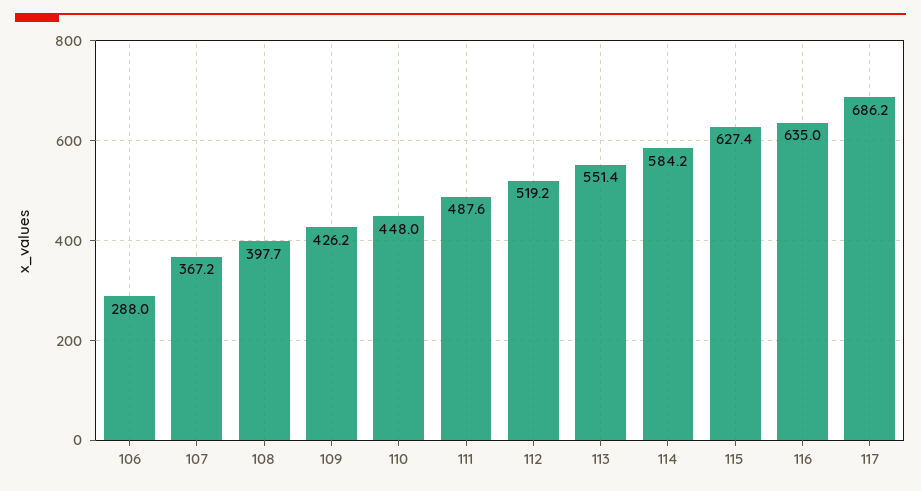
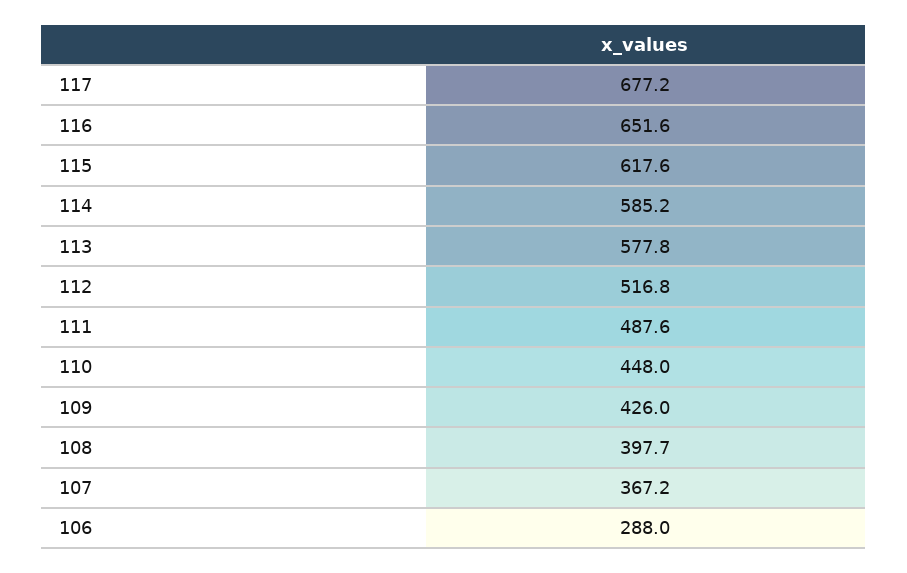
  {
    "106": 288,
    "107": 367.2,
    "108": 397.7,
-   "109": 426.2,
+   "109": 426,
    "110": 448,
    "111": 487.6,
-   "112": 519.2,
+   "112": 516.8,
-   "113": 551.4,
+   "113": 577.8,
-   "114": 584.2,
+   "114": 585.2,
-   "115": 627.4,
+   "115": 617.6,
-   "116": 635,
+   "116": 651.6,
-   "117": 686.2
+   "117": 677.2
  }

